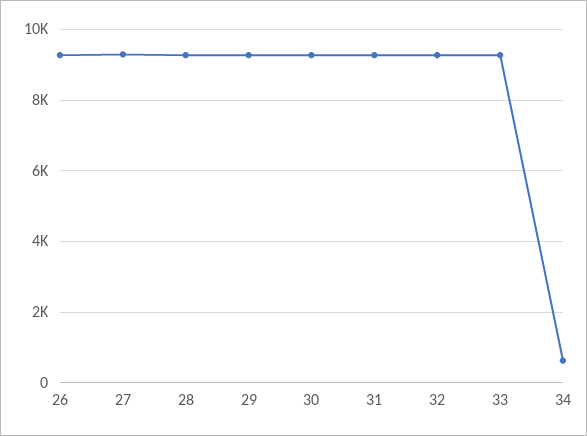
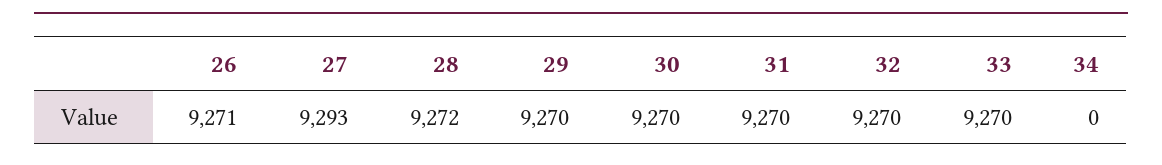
  {
    "26": 9271,
    "27": 9293,
    "28": 9272,
    "29": 9270,
    "30": 9270,
    "31": 9270,
    "32": 9270,
    "33": 9270,
-   "34": 600
+   "34": 0
  }

